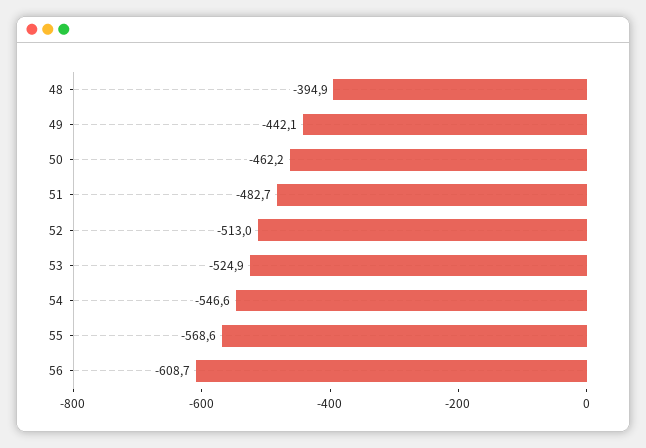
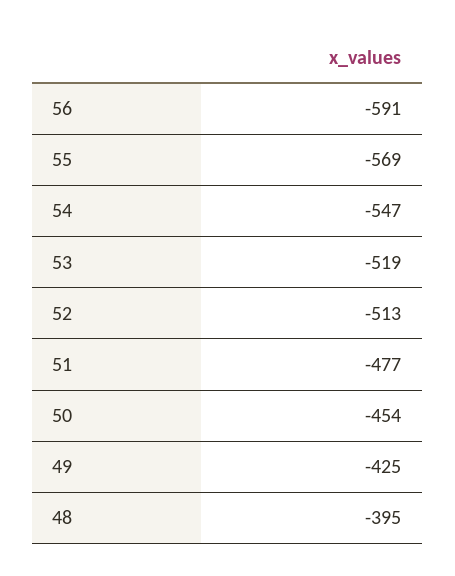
  {
    "48": -394.9,
-   "49": -442.1,
+   "49": -425,
-   "50": -462.2,
+   "50": -454,
-   "51": -482.7,
+   "51": -477,
    "52": -513,
-   "53": -524.9,
+   "53": -519,
    "54": -546.6,
    "55": -568.6,
-   "56": -608.7
+   "56": -591
  }

